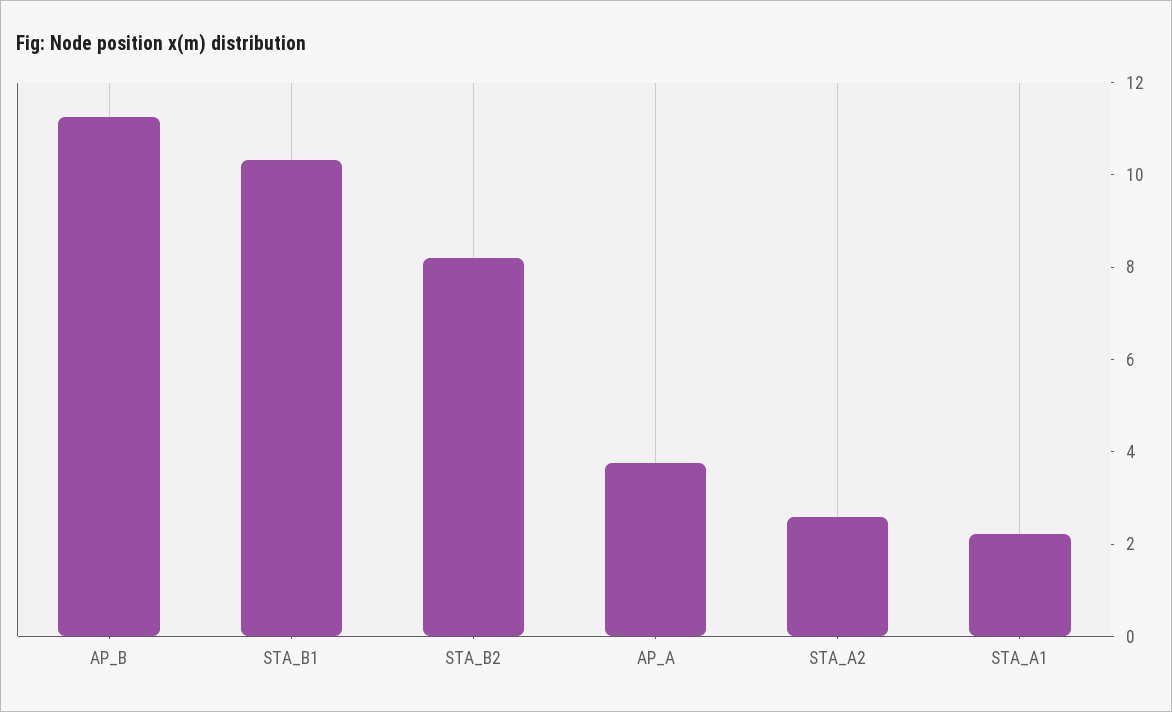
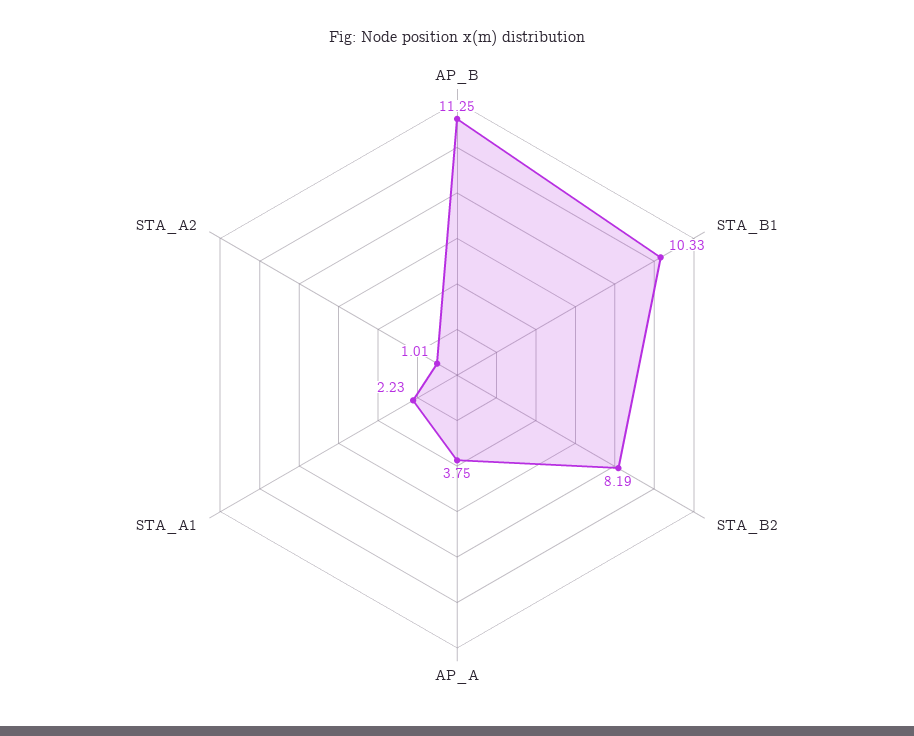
  {
    "AP_B": 11.25,
    "STA_B1": 10.33,
    "STA_B2": 8.19,
    "AP_A": 3.75,
-   "STA_A2": 2.5,
+   "STA_A2": 1.01,
    "STA_A1": 2.23
  }

